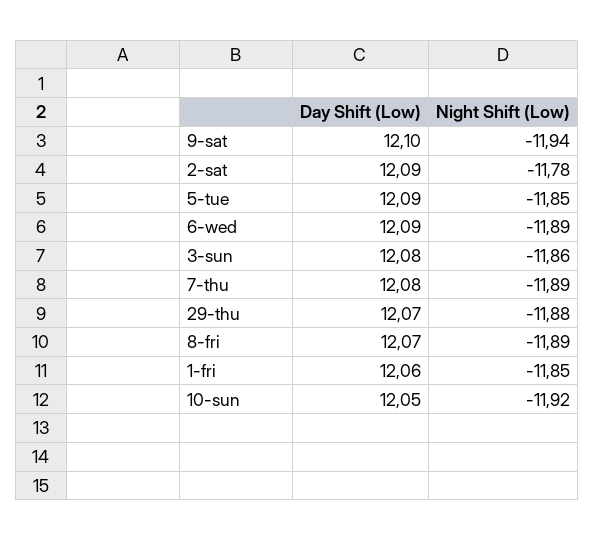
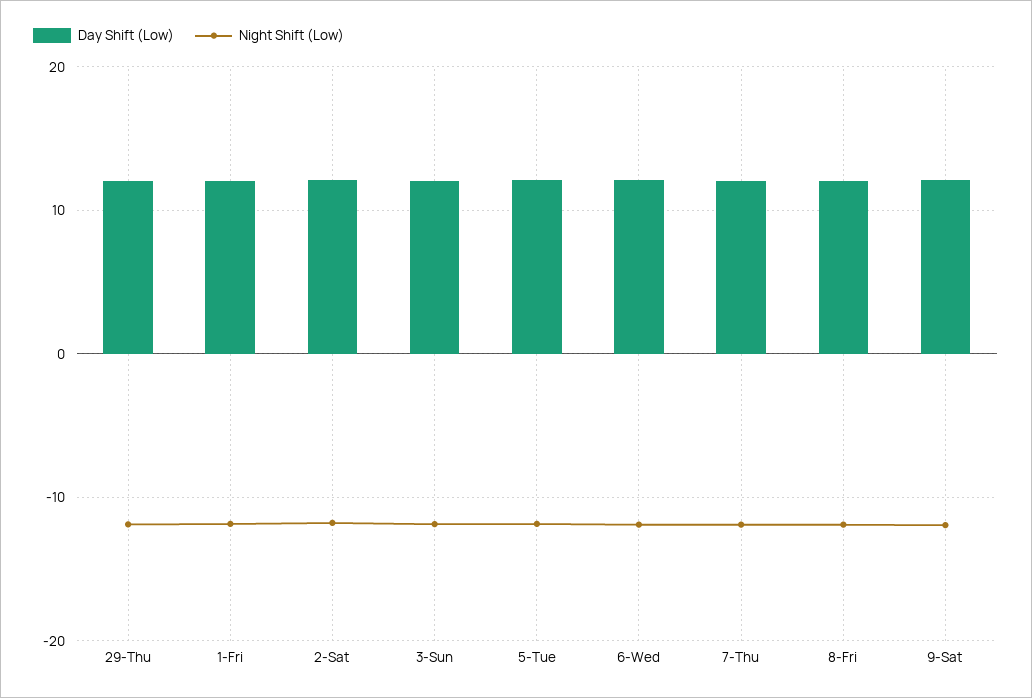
  {
    "Day Shift (Low)": {
      "9-sat": 12.1,
      "2-sat": 12.09,
      "5-tue": 12.09,
      "6-wed": 12.09,
      "3-sun": 12.08,
      "7-thu": 12.08,
      "29-thu": 12.07,
      "8-fri": 12.07,
-     "1-fri": 12.06,
+     "1-fri": 12.06
-     "10-sun": 12.05
    },
    "Night Shift (Low)": {
      "9-sat": -11.94,
      "2-sat": -11.78,
      "5-tue": -11.85,
      "6-wed": -11.89,
      "3-sun": -11.86,
      "7-thu": -11.89,
      "29-thu": -11.88,
      "8-fri": -11.89,
-     "1-fri": -11.85,
+     "1-fri": -11.85
-     "10-sun": -11.92
    }
  }

